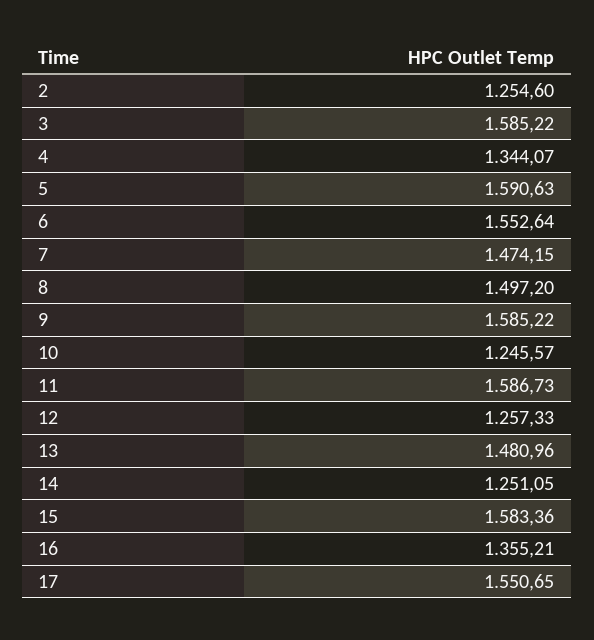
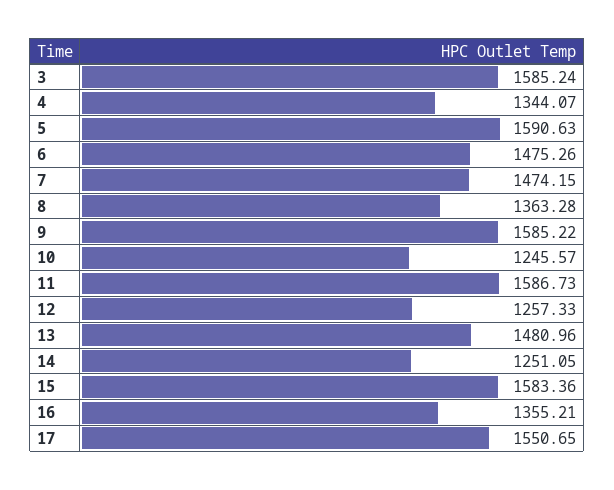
  {
-   "2": 1254.6,
-   "3": 1585.22,
+   "3": 1585.24,
    "4": 1344.07,
    "5": 1590.63,
-   "6": 1552.64,
+   "6": 1475.26,
    "7": 1474.15,
-   "8": 1497.2,
+   "8": 1363.28,
    "9": 1585.22,
    "10": 1245.57,
    "11": 1586.73,
    "12": 1257.33,
    "13": 1480.96,
    "14": 1251.05,
    "15": 1583.36,
    "16": 1355.21,
    "17": 1550.65
  }

